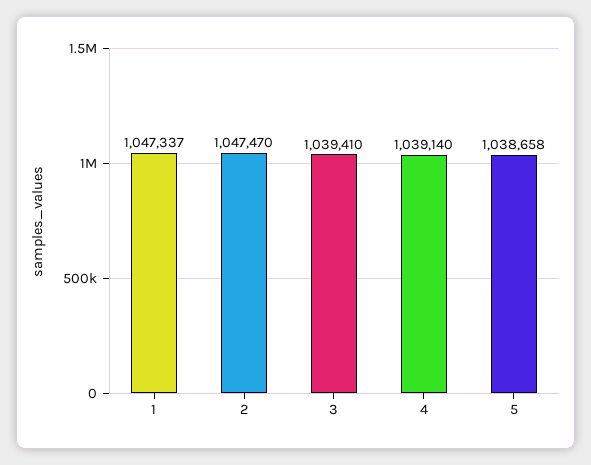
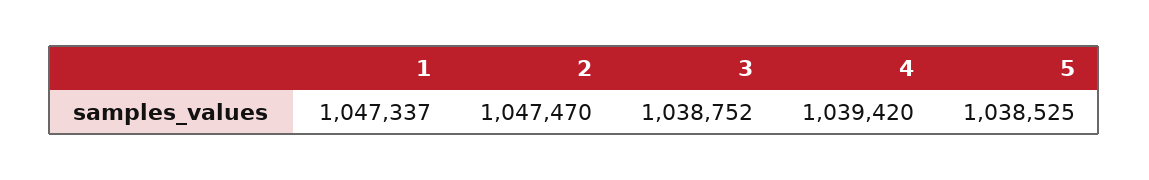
  {
    "1": 1047337,
    "2": 1047470,
-   "3": 1039410,
+   "3": 1038752,
-   "4": 1039140,
+   "4": 1039420,
-   "5": 1038658
+   "5": 1038525
  }

